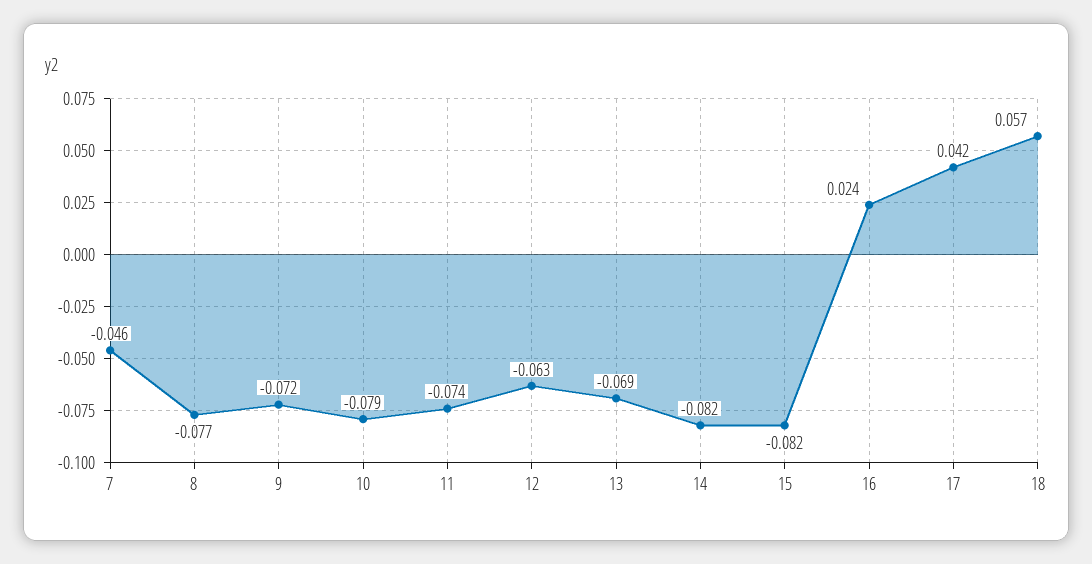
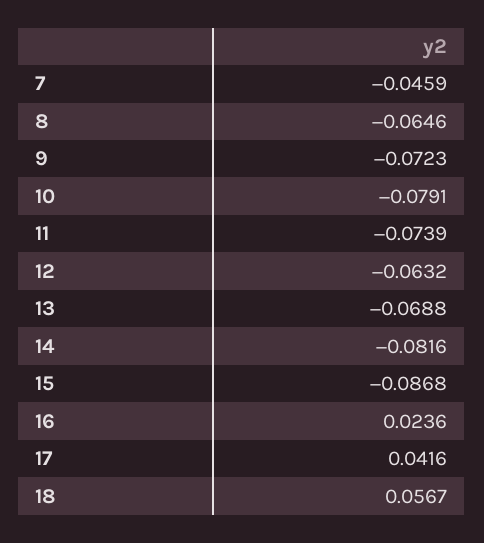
  {
    "7": -0.0459,
-   "8": -0.077,
+   "8": -0.0646,
    "9": -0.0723,
    "10": -0.0791,
    "11": -0.0739,
    "12": -0.0632,
    "13": -0.0688,
    "14": -0.0816,
-   "15": -0.082,
+   "15": -0.0868,
    "16": 0.0236,
    "17": 0.0416,
    "18": 0.0567
  }

